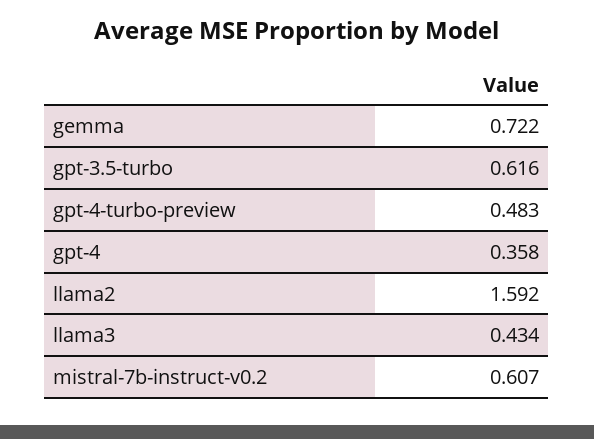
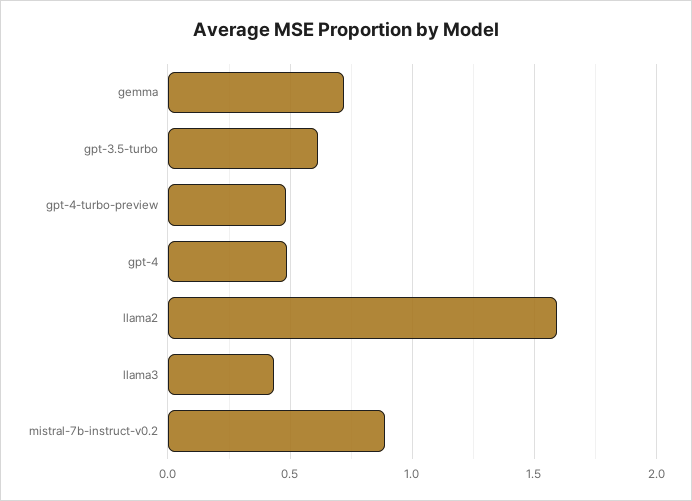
  {
    "gemma": 0.722,
    "gpt-3.5-turbo": 0.616,
    "gpt-4-turbo-preview": 0.483,
-   "gpt-4": 0.358,
+   "gpt-4": 0.5,
    "llama2": 1.592,
    "llama3": 0.434,
-   "mistral-7b-instruct-v0.2": 0.607
+   "mistral-7b-instruct-v0.2": 0.9
  }

